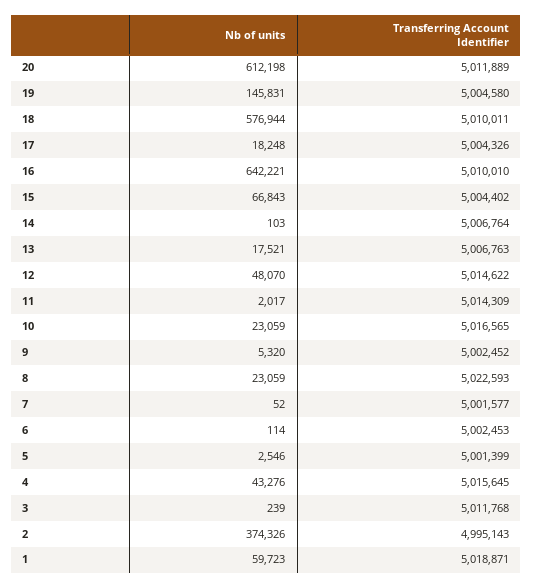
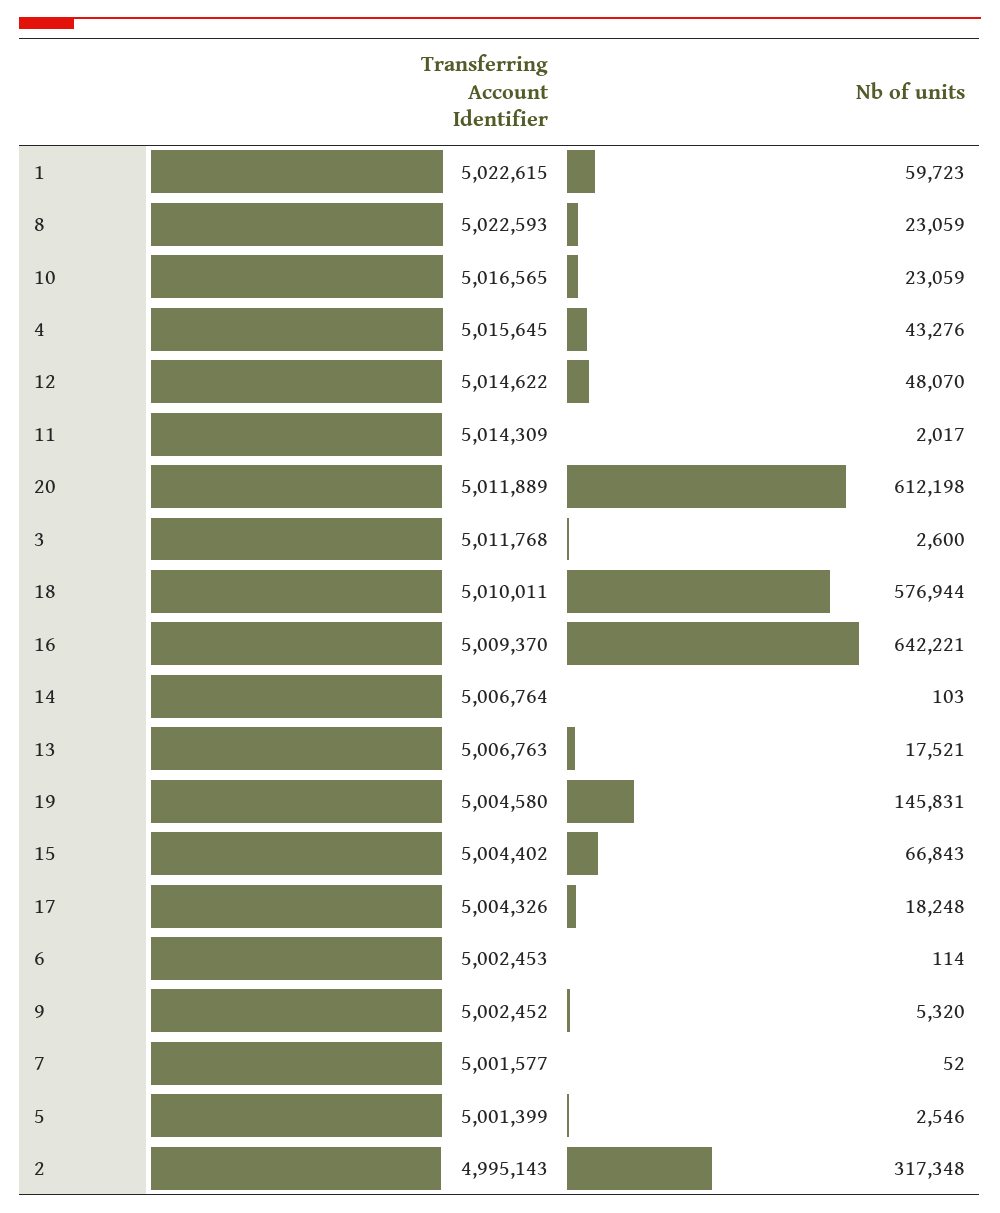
  {
    "Nb of units": {
      "20": 612198,
      "19": 145831,
      "18": 576944,
      "17": 18248,
      "16": 642221,
      "15": 66843,
      "14": 103,
      "13": 17521,
      "12": 48070,
      "11": 2017,
      "10": 23059,
      "9": 5320,
      "8": 23059,
      "7": 52,
      "6": 114,
      "5": 2546,
      "4": 43276,
-     "3": 239,
+     "3": 2600,
-     "2": 374326,
+     "2": 317348,
      "1": 59723
    },
    "Transferring Account Identifier": {
      "20": 5011889,
      "19": 5004580,
      "18": 5010011,
      "17": 5004326,
-     "16": 5010010,
+     "16": 5009370,
      "15": 5004402,
      "14": 5006764,
      "13": 5006763,
      "12": 5014622,
      "11": 5014309,
      "10": 5016565,
      "9": 5002452,
      "8": 5022593,
      "7": 5001577,
      "6": 5002453,
      "5": 5001399,
      "4": 5015645,
      "3": 5011768,
      "2": 4995143,
-     "1": 5018871
+     "1": 5022615
    }
  }

